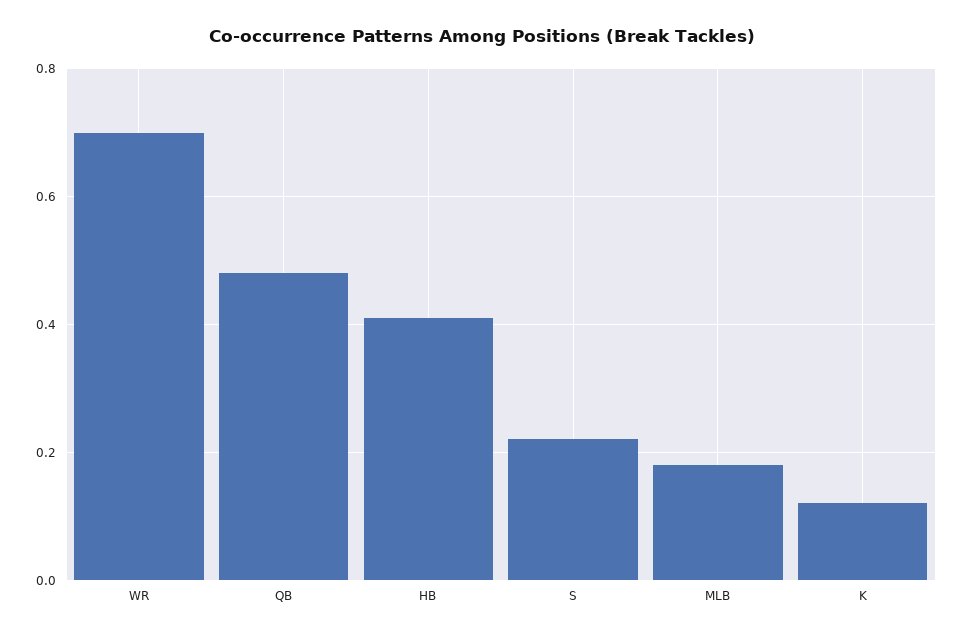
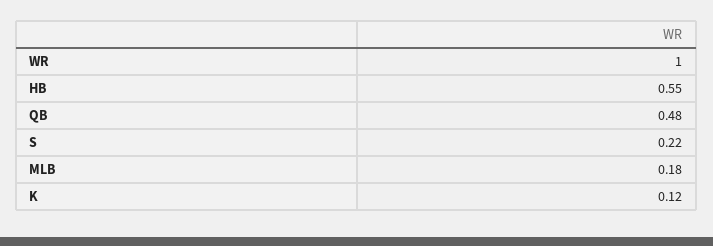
  {
-   "WR": 0.7,
+   "WR": 1,
    "QB": 0.48,
-   "HB": 0.4,
+   "HB": 0.55,
    "S": 0.22,
    "MLB": 0.18,
    "K": 0.12
  }

